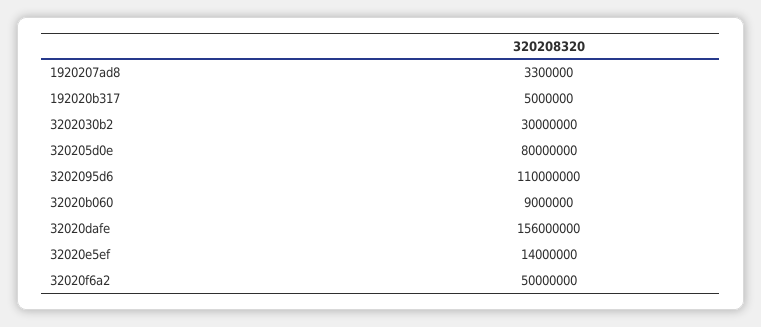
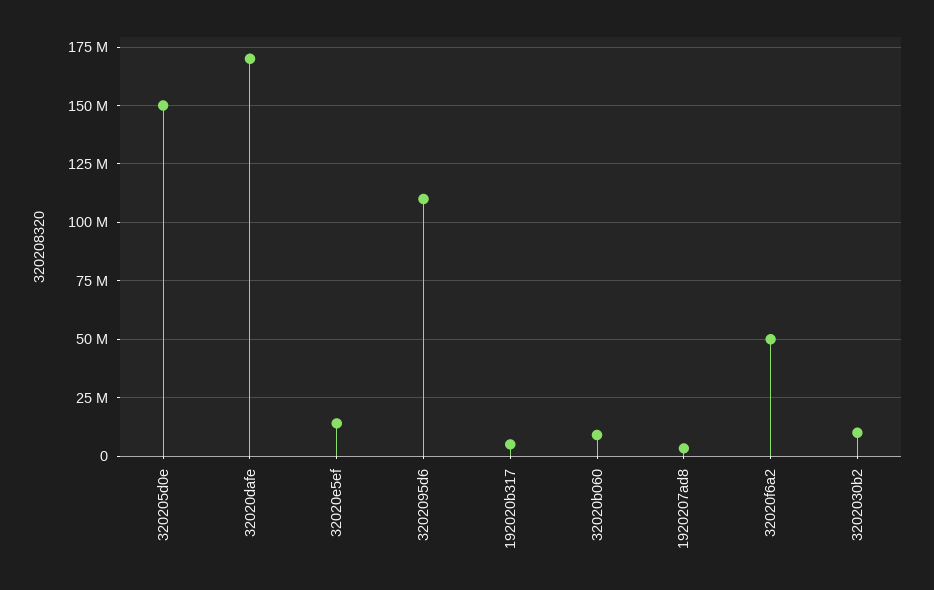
  {
    "1920207ad8": 3300000,
    "192020b317": 5000000,
-   "3202030b2": 30000000,
+   "3202030b2": 10000000,
-   "320205d0e": 80000000,
+   "320205d0e": 150000000,
    "3202095d6": 110000000,
    "32020b060": 9000000,
-   "32020dafe": 156000000,
+   "32020dafe": 170000000,
    "32020e5ef": 14000000,
    "32020f6a2": 50000000
  }

